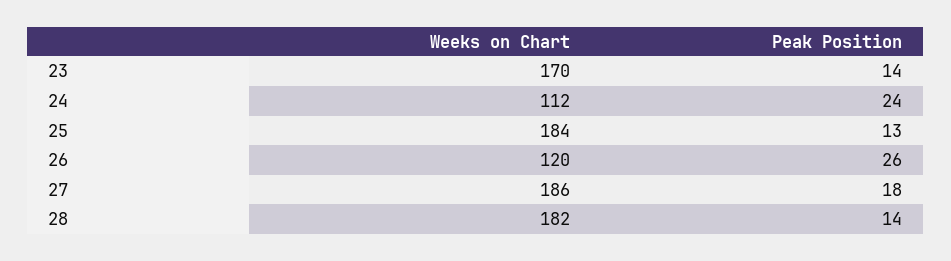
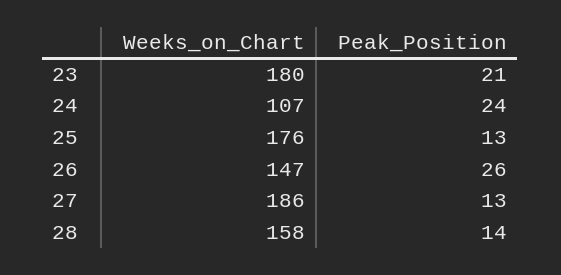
  {
    "Weeks on Chart": {
-     "23": 170,
+     "23": 180,
-     "24": 112,
+     "24": 107,
-     "25": 184,
+     "25": 176,
-     "26": 120,
+     "26": 147,
      "27": 186,
-     "28": 182
+     "28": 158
    },
    "Peak Position": {
-     "23": 14,
+     "23": 21,
      "24": 24,
      "25": 13,
      "26": 26,
-     "27": 18,
+     "27": 13,
      "28": 14
    }
  }

